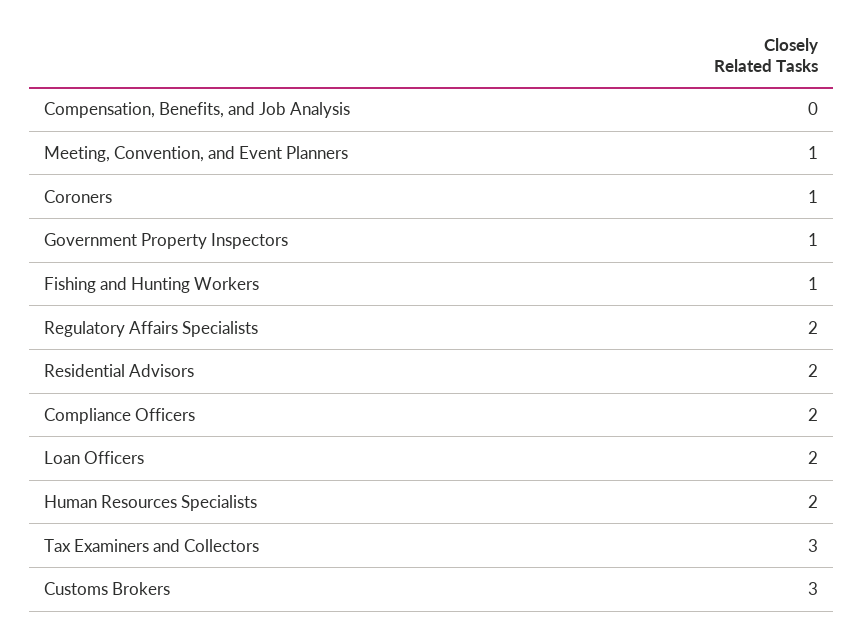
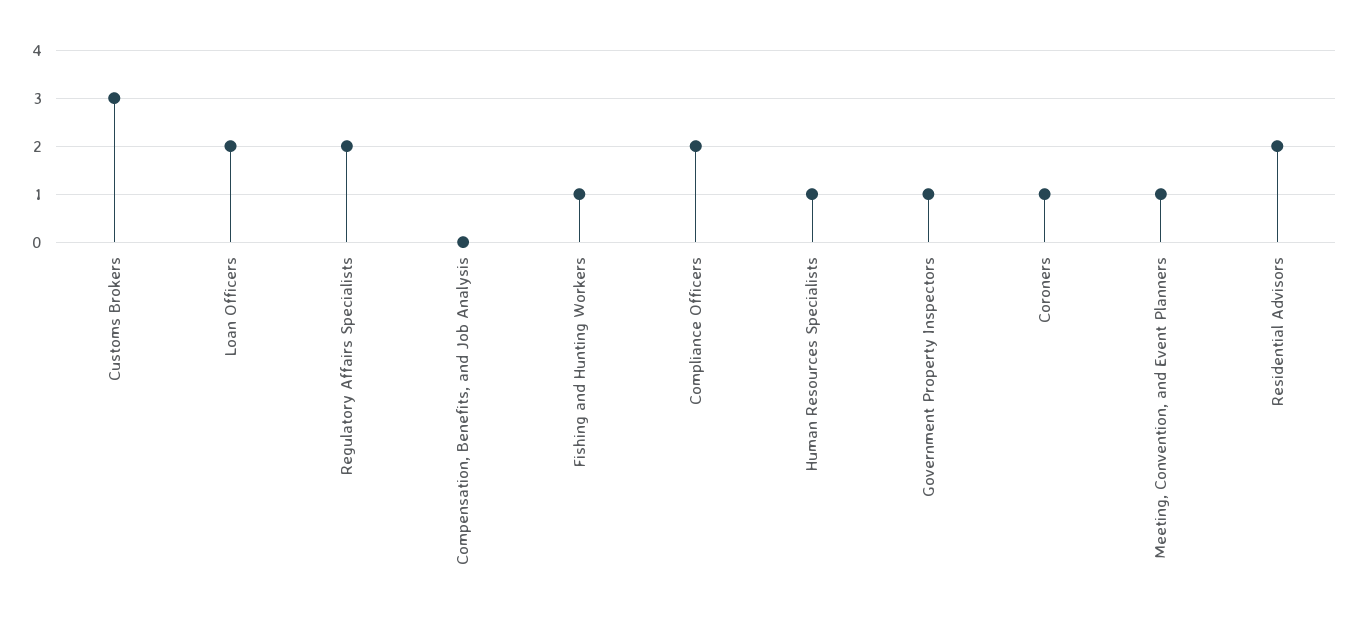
  {
    "Compensation, Benefits, and Job Analysis": 0,
    "Meeting, Convention, and Event Planners": 1,
    "Coroners": 1,
    "Government Property Inspectors": 1,
    "Fishing and Hunting Workers": 1,
    "Regulatory Affairs Specialists": 2,
    "Residential Advisors": 2,
    "Compliance Officers": 2,
    "Loan Officers": 2,
-   "Human Resources Specialists": 2,
+   "Human Resources Specialists": 1,
-   "Tax Examiners and Collectors": 3,
    "Customs Brokers": 3
  }

